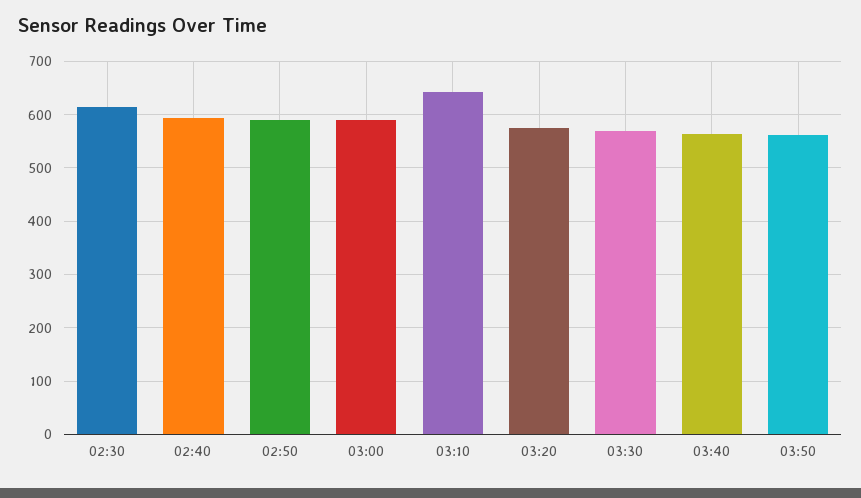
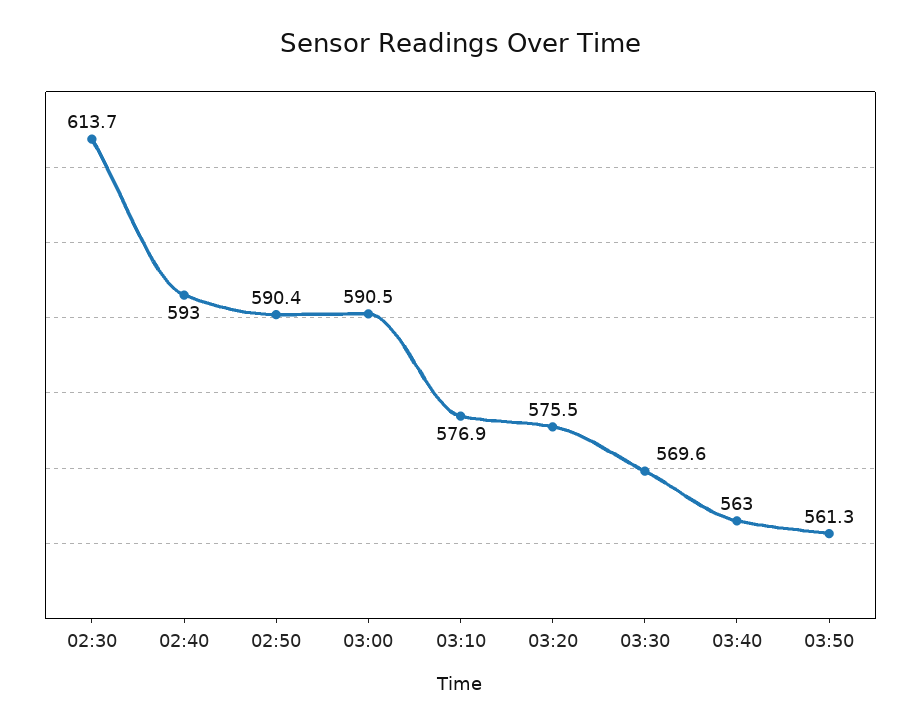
  {
    "02:30": 613.7,
    "02:40": 593,
    "02:50": 590.4,
    "03:00": 590.5,
-   "03:10": 640,
+   "03:10": 576.9,
    "03:20": 575.5,
    "03:30": 569.6,
    "03:40": 563,
    "03:50": 561.3
  }

